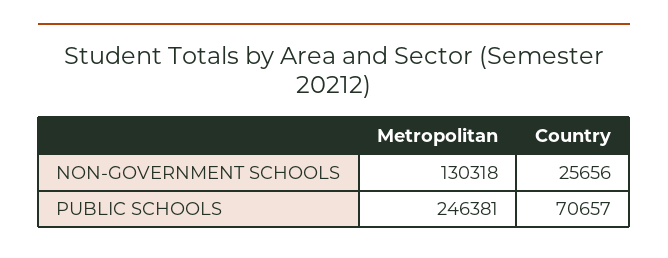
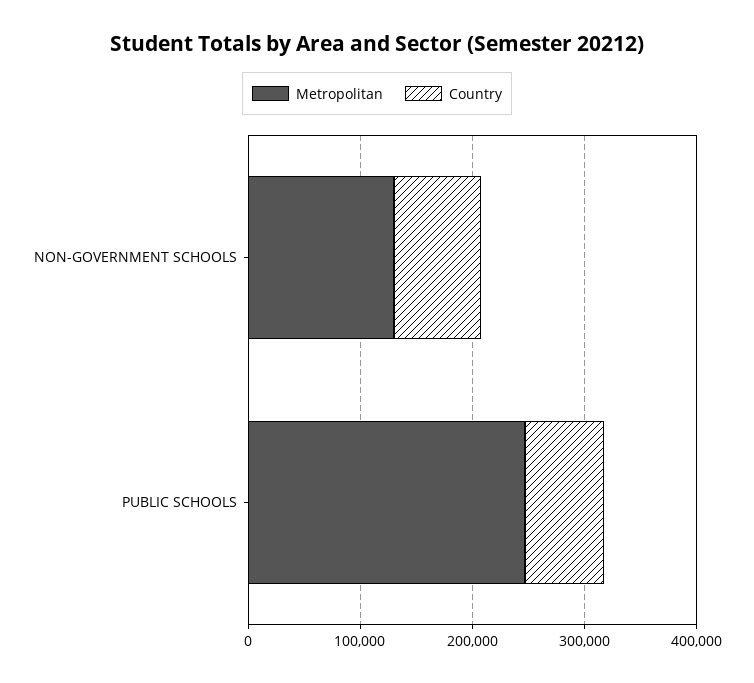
  {
    "Metropolitan": {
      "NON-GOVERNMENT SCHOOLS": 130318,
      "PUBLIC SCHOOLS": 246381
    },
    "Country": {
-     "NON-GOVERNMENT SCHOOLS": 25656,
+     "NON-GOVERNMENT SCHOOLS": 80000,
      "PUBLIC SCHOOLS": 70657
    }
  }

